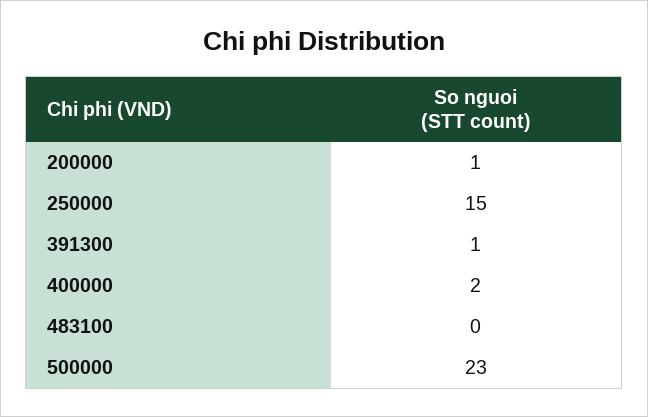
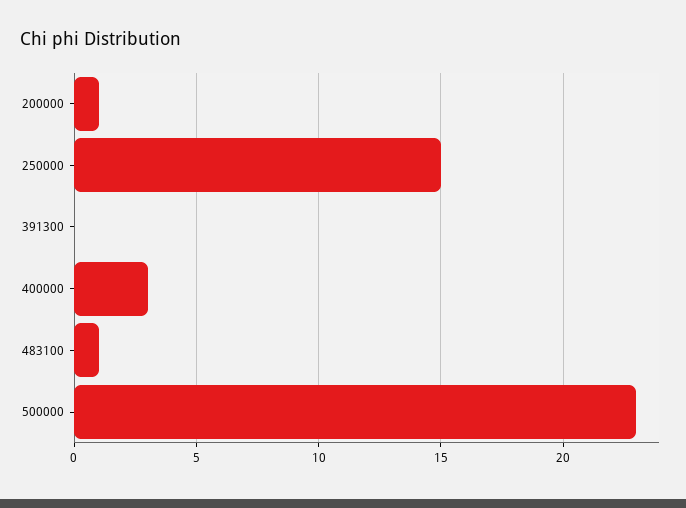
  {
    "200000": 1,
    "250000": 15,
-   "391300": 1,
+   "391300": 0,
-   "400000": 2,
+   "400000": 3,
-   "483100": 0,
+   "483100": 1,
    "500000": 23
  }

